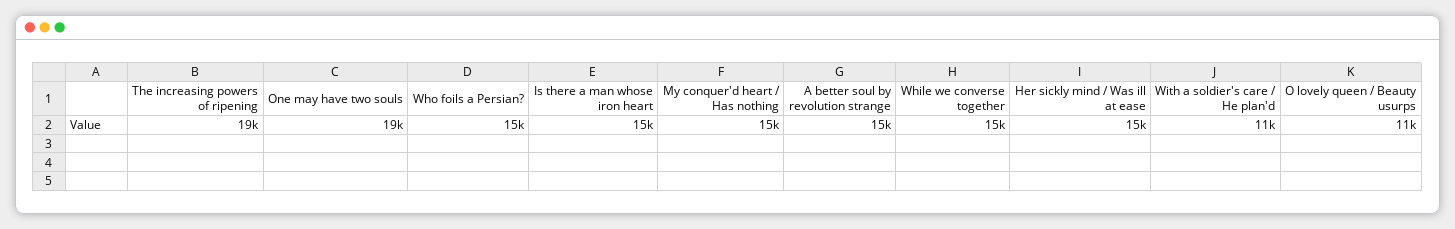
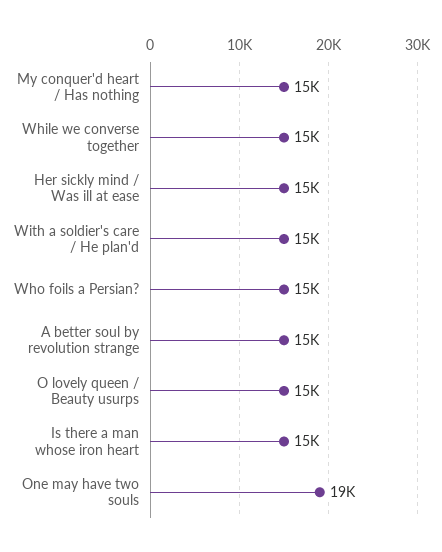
  {
-   "The increasing powers of ripening": 19000,
    "One may have two souls": 19000,
    "Who foils a Persian?": 15000,
    "Is there a man whose iron heart": 15000,
    "My conquer'd heart / Has nothing": 15000,
    "A better soul by revolution strange": 15000,
    "While we converse together": 15000,
    "Her sickly mind / Was ill at ease": 15000,
-   "With a soldier's care / He plan'd": 11000,
+   "With a soldier's care / He plan'd": 15000,
-   "O lovely queen / Beauty usurps": 11000
+   "O lovely queen / Beauty usurps": 15000
  }

